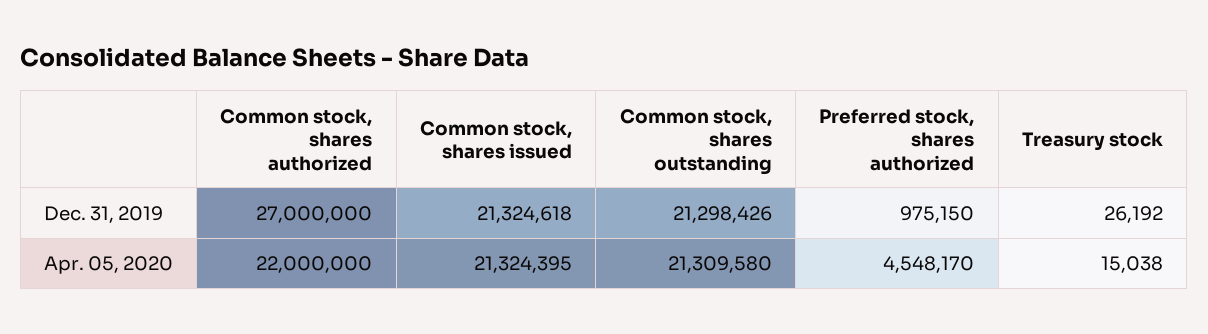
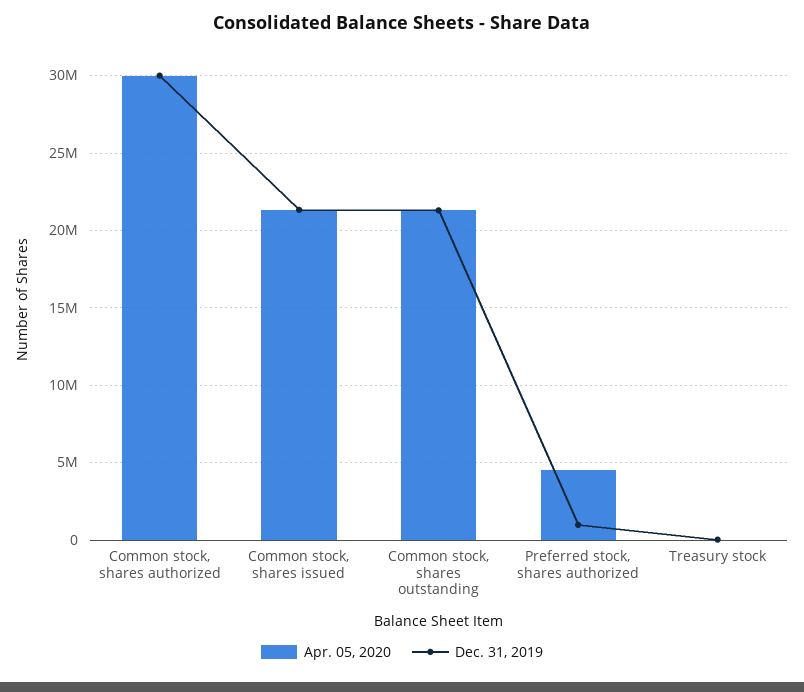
  {
    "Dec. 31, 2019": {
-     "Common stock, shares authorized": 27000000,
+     "Common stock, shares authorized": 30000000,
      "Common stock, shares issued": 21324618,
      "Common stock, shares outstanding": 21298426,
      "Preferred stock, shares authorized": 975150,
      "Treasury stock": 26192
    },
    "Apr. 05, 2020": {
-     "Common stock, shares authorized": 22000000,
+     "Common stock, shares authorized": 30000000,
      "Common stock, shares issued": 21324395,
      "Common stock, shares outstanding": 21309580,
      "Preferred stock, shares authorized": 4548170,
      "Treasury stock": 15038
    }
  }

